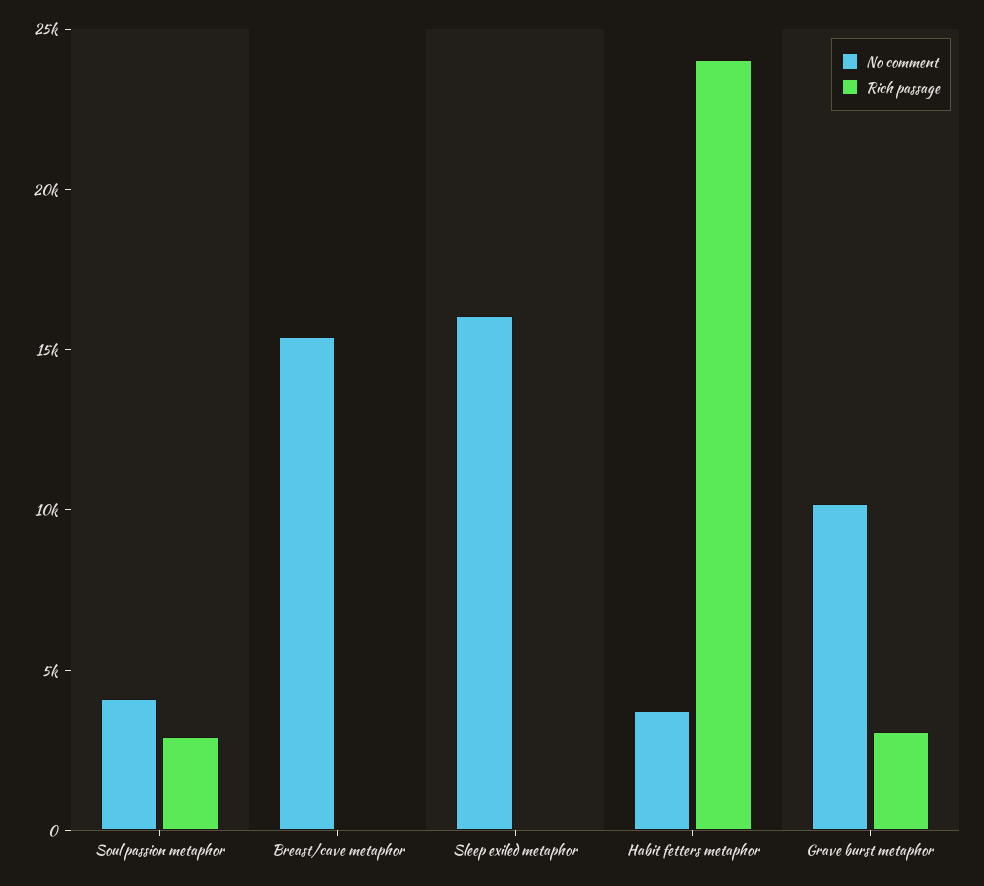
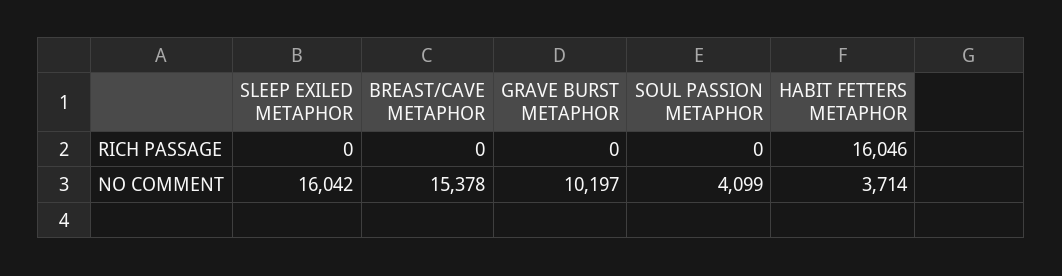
  {
    "No comment": {
      "Soul passion metaphor": 4099,
      "Breast/cave metaphor": 15378,
      "Sleep exiled metaphor": 16042,
      "Habit fetters metaphor": 3714,
      "Grave burst metaphor": 10197
    },
    "Rich passage": {
-     "Soul passion metaphor": 3000,
+     "Soul passion metaphor": 0,
      "Breast/cave metaphor": 0,
      "Sleep exiled metaphor": 0,
-     "Habit fetters metaphor": 24000,
+     "Habit fetters metaphor": 16046,
-     "Grave burst metaphor": 3000
+     "Grave burst metaphor": 0
    }
  }

